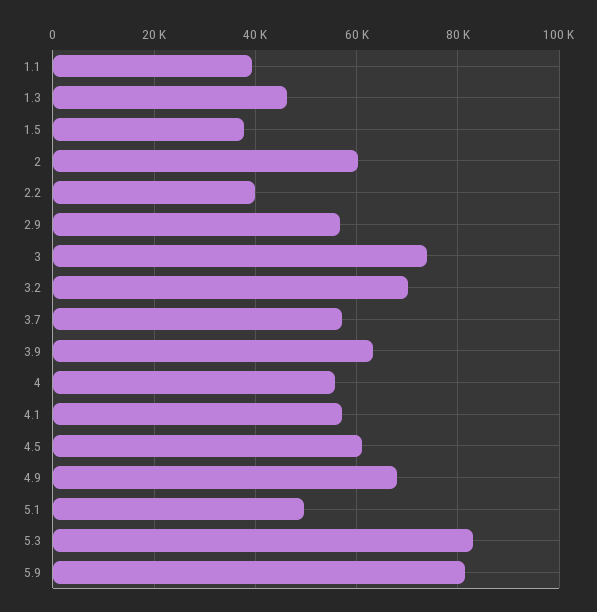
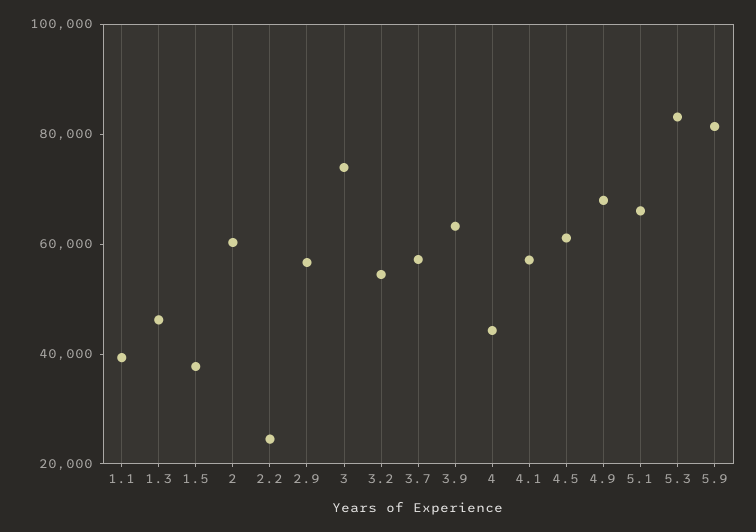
  {
    "1.1": 40000,
    "1.3": 46000,
    "1.5": 38000,
    "2": 60000,
-   "2.2": 40000,
+   "2.2": 25000,
    "2.9": 56000,
    "3": 74000,
-   "3.2": 70000,
+   "3.2": 55000,
    "3.7": 58000,
    "3.9": 64000,
-   "4": 56000,
+   "4": 45000,
    "4.1": 58000,
    "4.5": 62000,
    "4.9": 68000,
-   "5.1": 50000,
+   "5.1": 65000,
    "5.3": 84000,
    "5.9": 82000
  }

